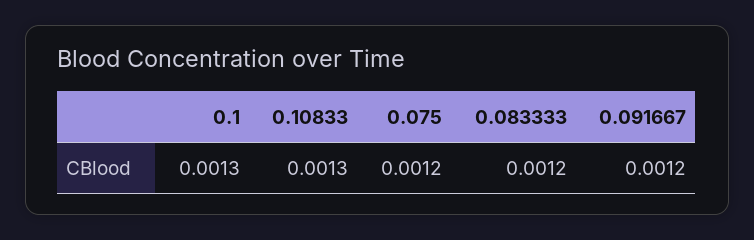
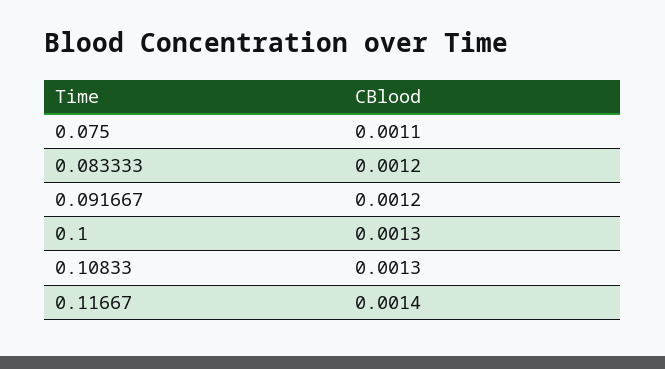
  {
    "0.1": 0.0013,
    "0.10833": 0.0013,
-   "0.075": 0.0012,
+   "0.075": 0.0011,
    "0.083333": 0.0012,
-   "0.091667": 0.0012
+   "0.091667": 0.0012,
+   "0.11667": 0.0014
  }

